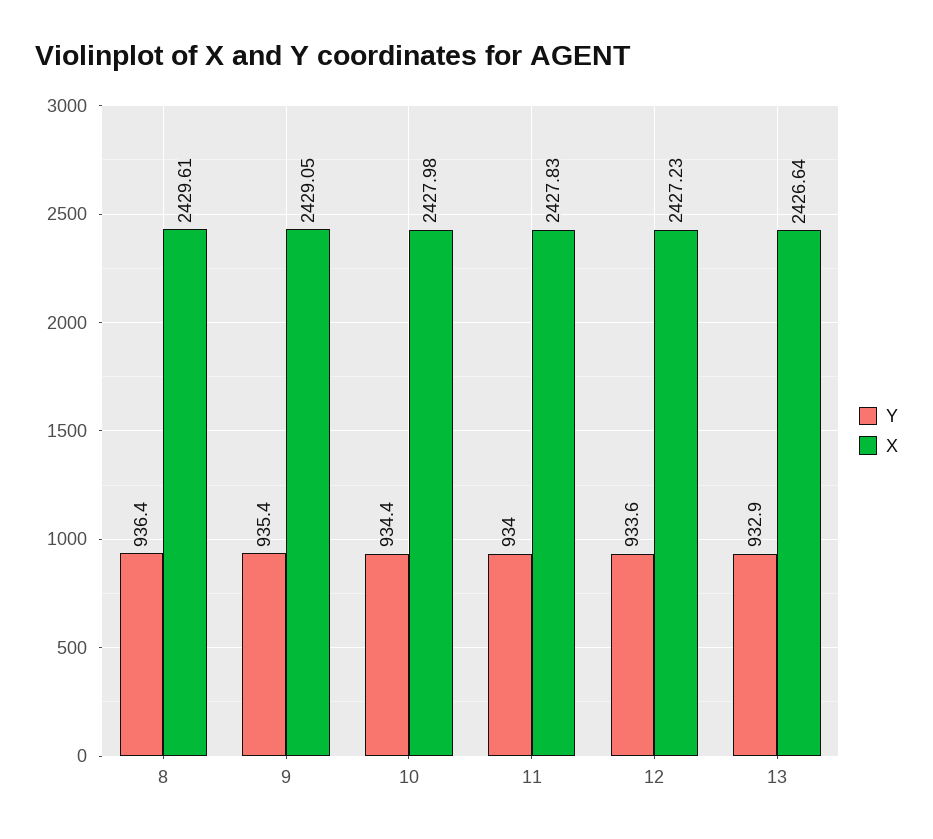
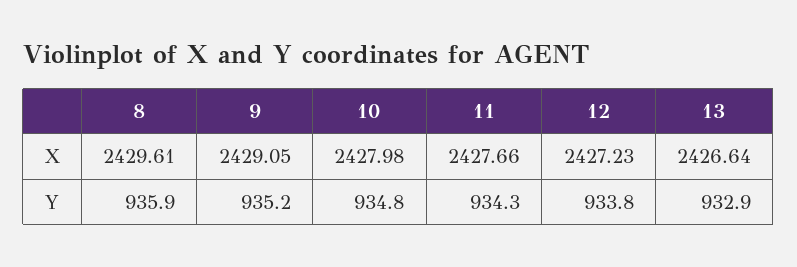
  {
    "Y": {
-     "8": 936.4,
+     "8": 935.9,
-     "9": 935.4,
+     "9": 935.2,
-     "10": 934.4,
+     "10": 934.8,
-     "11": 934,
+     "11": 934.3,
-     "12": 933.6,
+     "12": 933.8,
      "13": 932.9
    },
    "X": {
      "8": 2429.61,
      "9": 2429.05,
      "10": 2427.98,
-     "11": 2427.83,
+     "11": 2427.66,
      "12": 2427.23,
      "13": 2426.64
    }
  }

